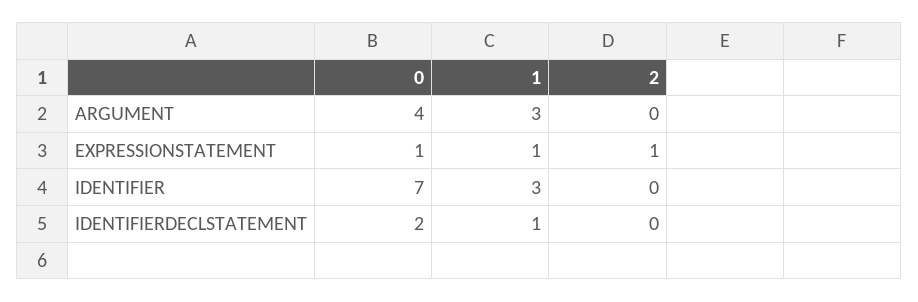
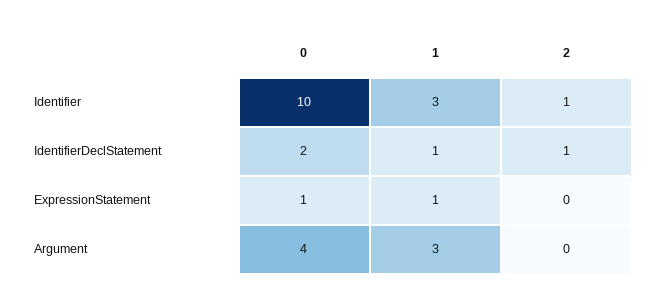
  {
    "0": {
      "ARGUMENT": 4,
      "EXPRESSIONSTATEMENT": 1,
-     "IDENTIFIER": 7,
+     "IDENTIFIER": 10,
      "IDENTIFIERDECLSTATEMENT": 2
    },
    "1": {
      "ARGUMENT": 3,
      "EXPRESSIONSTATEMENT": 1,
      "IDENTIFIER": 3,
      "IDENTIFIERDECLSTATEMENT": 1
    },
    "2": {
      "ARGUMENT": 0,
-     "EXPRESSIONSTATEMENT": 1,
+     "EXPRESSIONSTATEMENT": 0,
-     "IDENTIFIER": 0,
+     "IDENTIFIER": 1,
-     "IDENTIFIERDECLSTATEMENT": 0
+     "IDENTIFIERDECLSTATEMENT": 1
    }
  }

